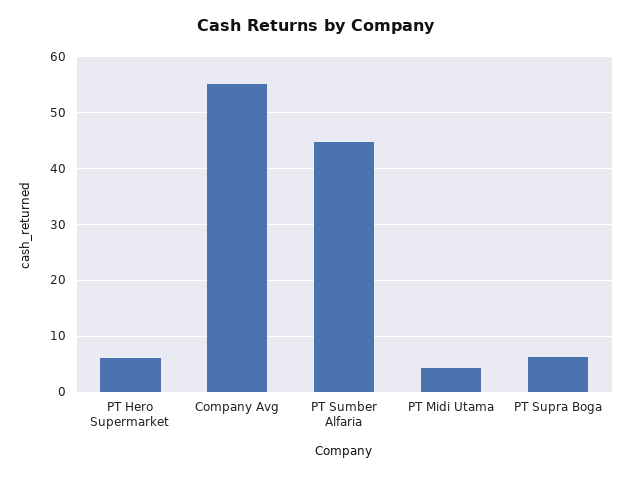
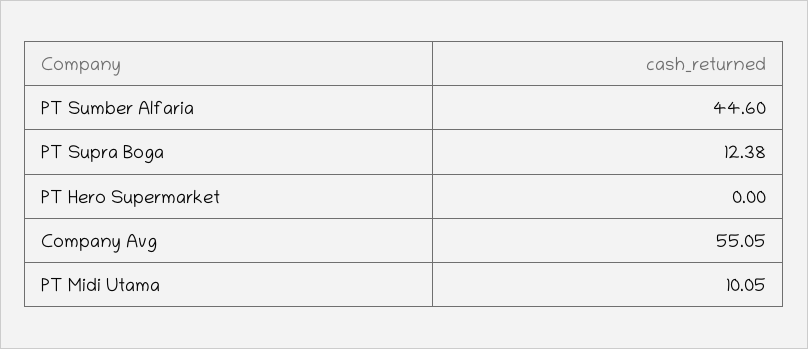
  {
-   "PT Hero Supermarket": 6,
+   "PT Hero Supermarket": 0,
    "Company Avg": 55.05,
    "PT Sumber Alfaria": 44.6,
-   "PT Midi Utama": 4,
+   "PT Midi Utama": 10.05,
-   "PT Supra Boga": 6
+   "PT Supra Boga": 12.38
  }

